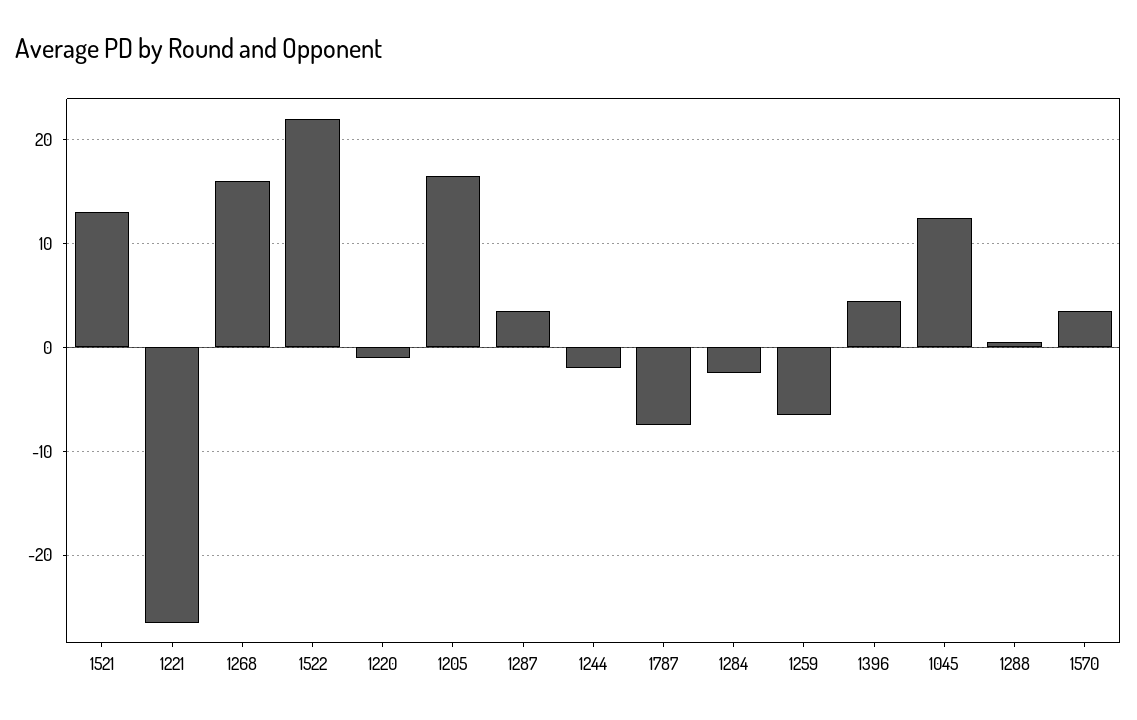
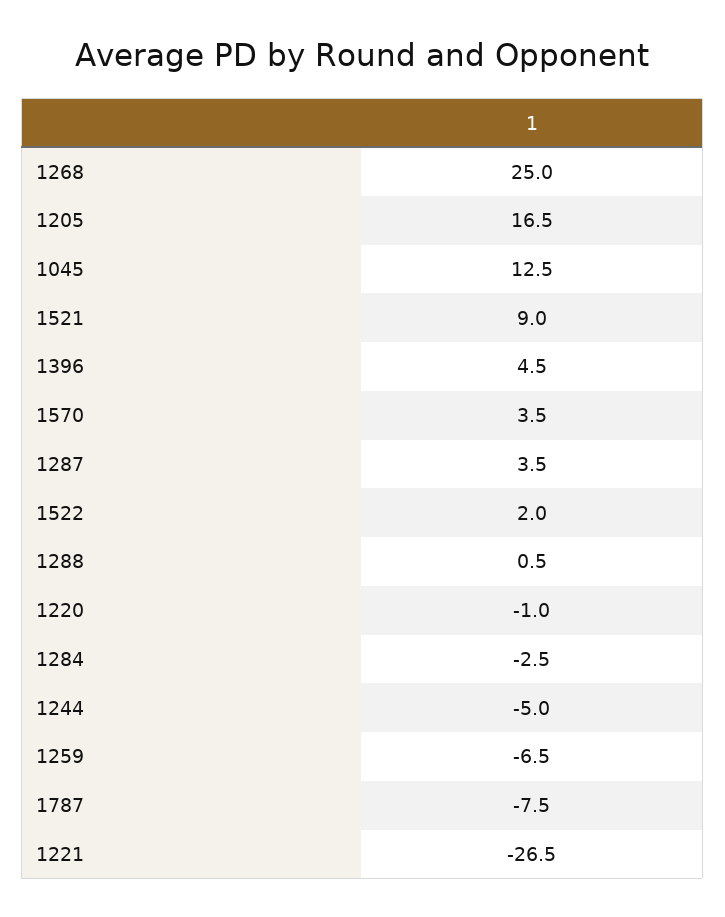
  {
-   "1521": 13,
+   "1521": 9,
    "1221": -26.5,
-   "1268": 16,
+   "1268": 25,
-   "1522": 22,
+   "1522": 2,
    "1220": -1,
    "1205": 16.5,
    "1287": 3.5,
-   "1244": -2,
+   "1244": -5,
    "1787": -7.5,
    "1284": -2.5,
    "1259": -6.5,
    "1396": 4.5,
    "1045": 12.5,
    "1288": 0.5,
    "1570": 3.5
  }

